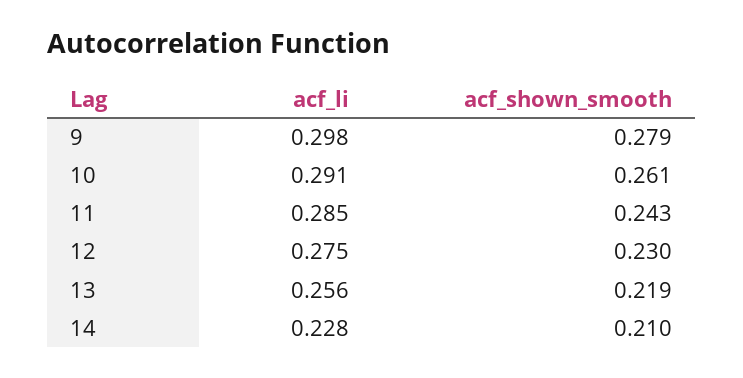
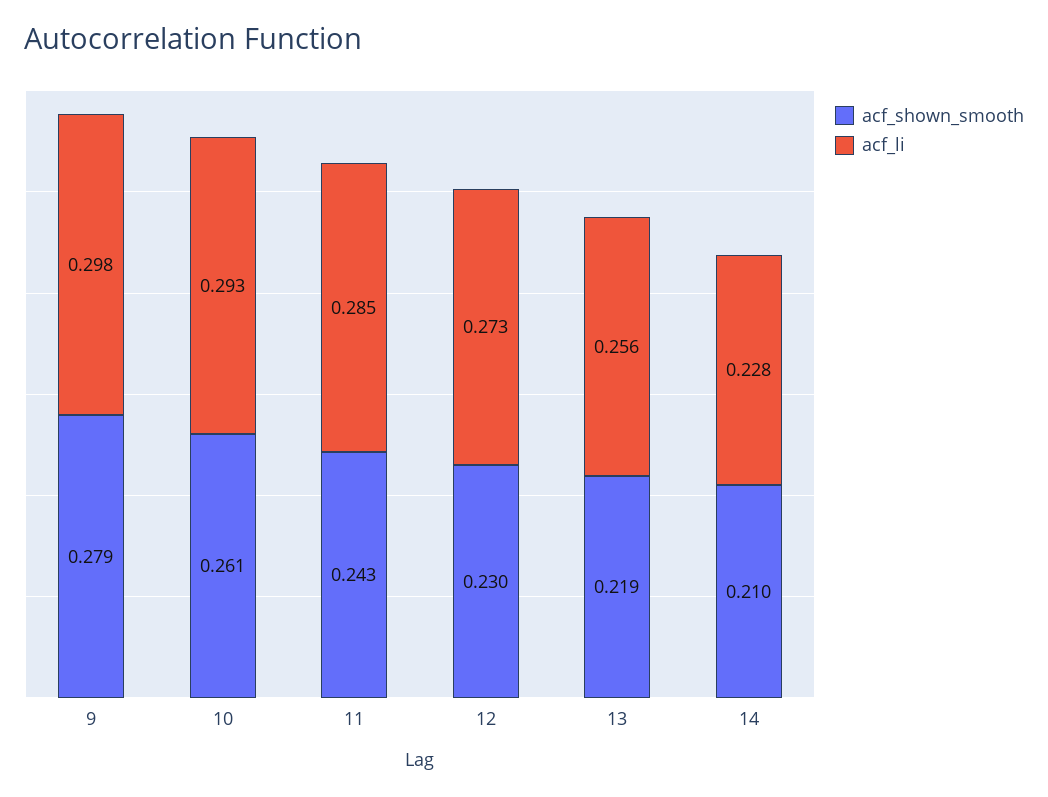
  {
    "acf_li": {
      "9": 0.298,
-     "10": 0.291,
+     "10": 0.293,
      "11": 0.285,
-     "12": 0.275,
+     "12": 0.273,
      "13": 0.256,
      "14": 0.228
    },
    "acf_shown_smooth": {
      "9": 0.279,
      "10": 0.261,
      "11": 0.243,
      "12": 0.23,
      "13": 0.219,
      "14": 0.21
    }
  }

